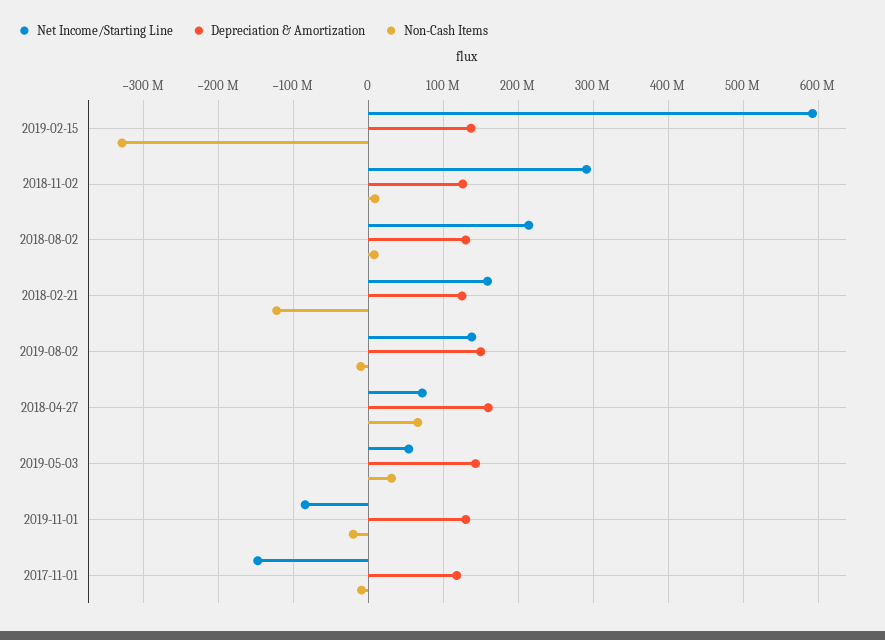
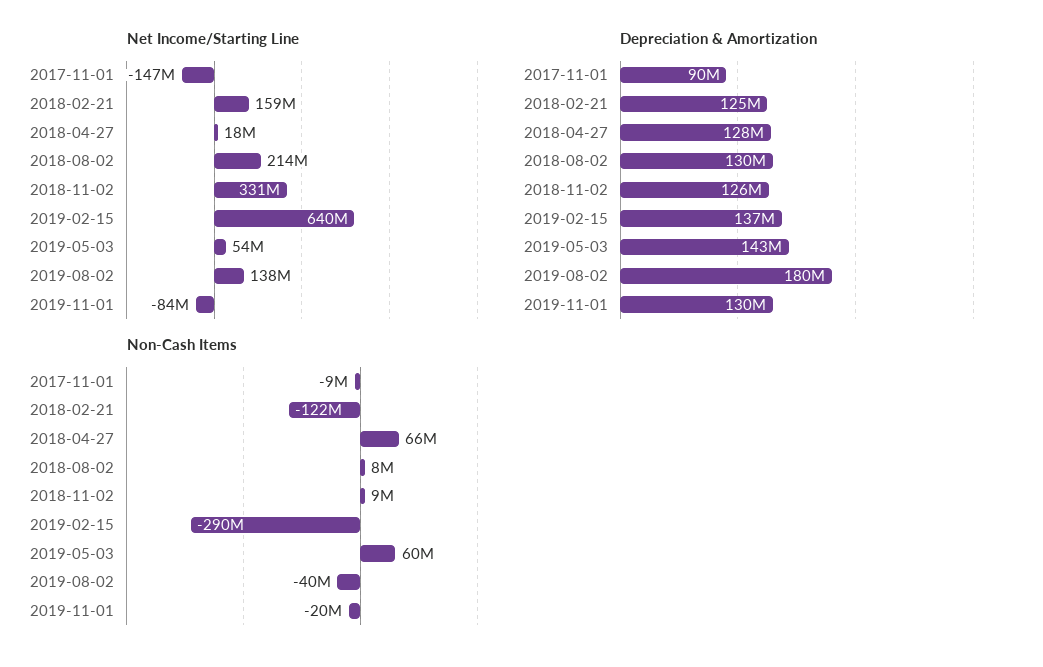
  {
    "Net Income/Starting Line": {
-     "2019-02-15": 590000000,
+     "2019-02-15": 640000000,
-     "2018-11-02": 290000000,
+     "2018-11-02": 331000000,
      "2018-08-02": 214000000,
      "2018-02-21": 159000000,
      "2019-08-02": 138000000,
-     "2018-04-27": 70000000,
+     "2018-04-27": 18000000,
      "2019-05-03": 54000000,
      "2019-11-01": -84000000,
      "2017-11-01": -147000000
    },
    "Depreciation & Amortization": {
      "2019-02-15": 137000000,
      "2018-11-02": 126000000,
      "2018-08-02": 130000000,
      "2018-02-21": 125000000,
-     "2019-08-02": 150000000,
+     "2019-08-02": 180000000,
-     "2018-04-27": 160000000,
+     "2018-04-27": 128000000,
      "2019-05-03": 143000000,
      "2019-11-01": 130000000,
-     "2017-11-01": 120000000
+     "2017-11-01": 90000000
    },
    "Non-Cash Items": {
-     "2019-02-15": -330000000,
+     "2019-02-15": -290000000,
      "2018-11-02": 9000000,
      "2018-08-02": 8000000,
      "2018-02-21": -122000000,
-     "2019-08-02": -10000000,
+     "2019-08-02": -40000000,
      "2018-04-27": 66000000,
-     "2019-05-03": 30000000,
+     "2019-05-03": 60000000,
      "2019-11-01": -20000000,
      "2017-11-01": -9000000
    }
  }

